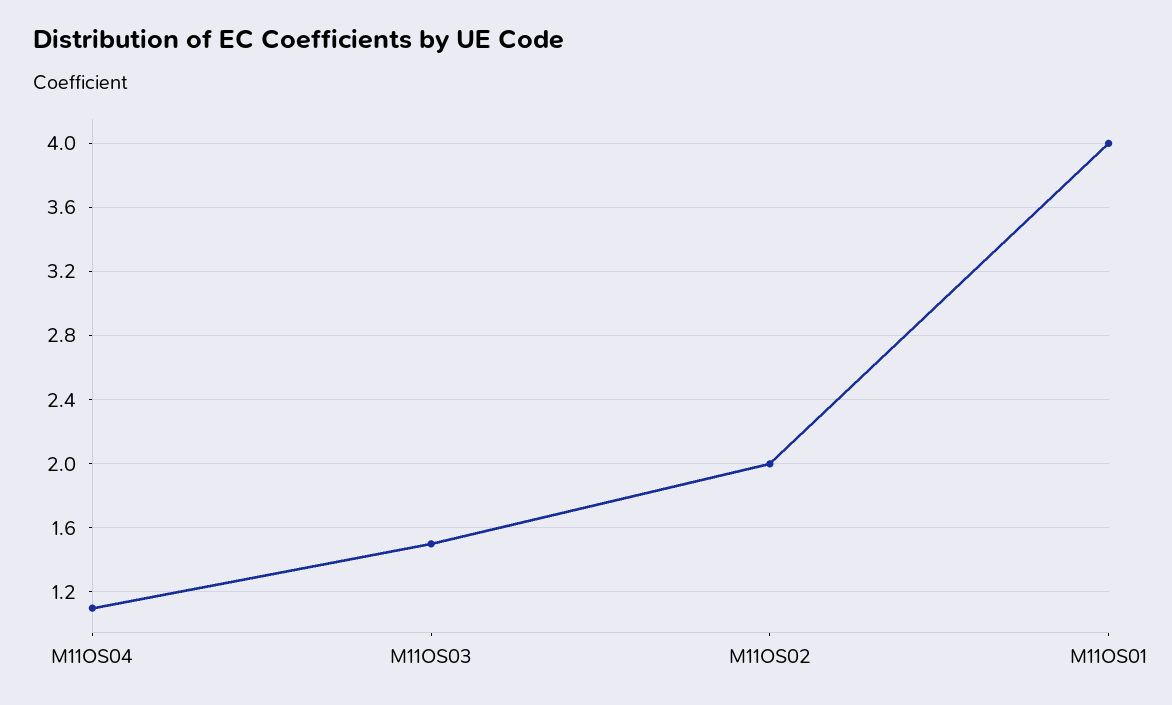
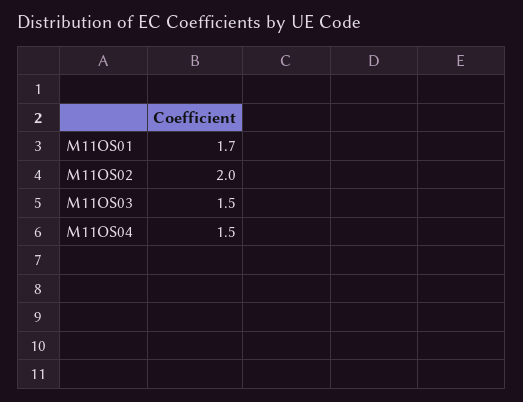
  {
-   "M11OS04": 1.1,
+   "M11OS04": 1.5,
    "M11OS03": 1.5,
    "M11OS02": 2,
-   "M11OS01": 4
+   "M11OS01": 1.7
  }

